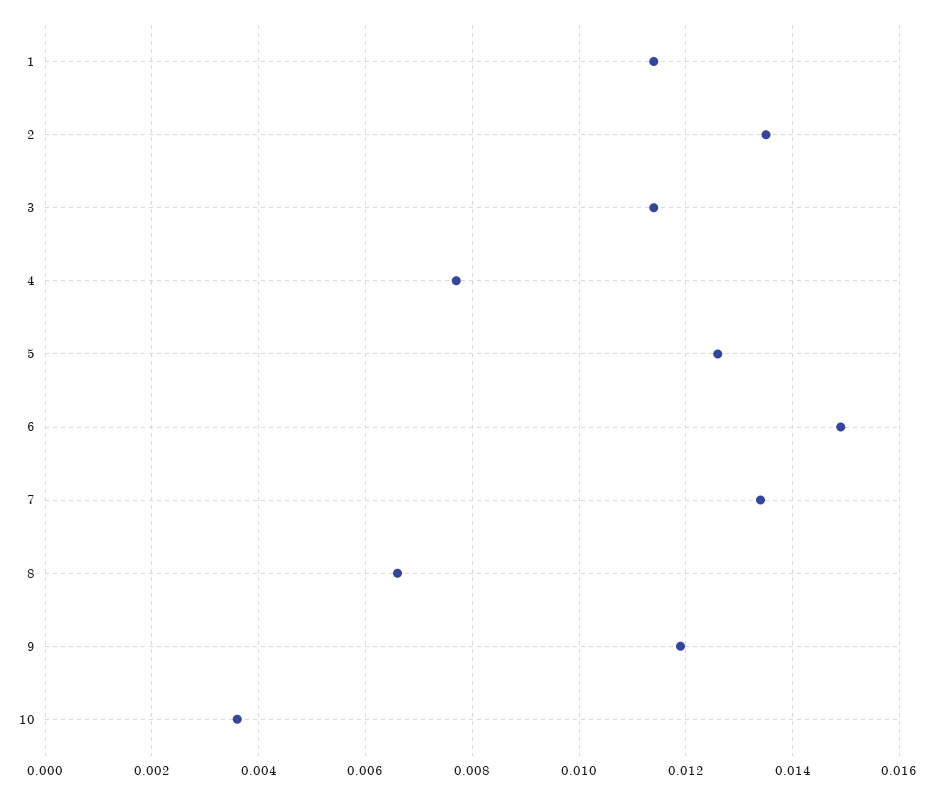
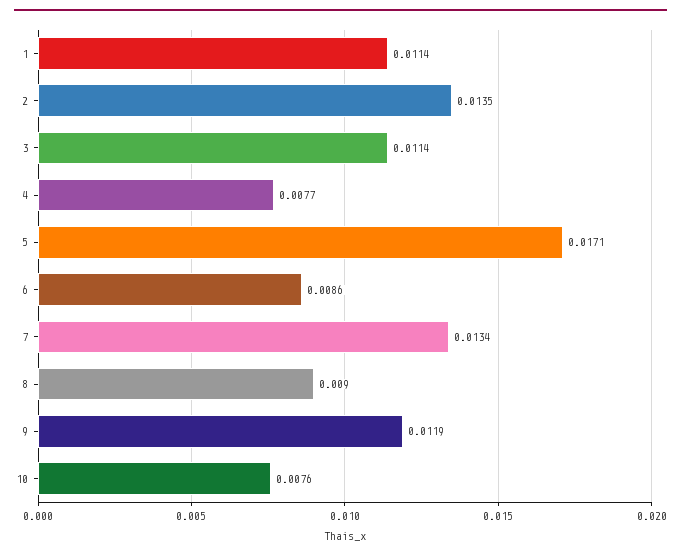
  {
    "1": 0.0114,
    "2": 0.0135,
    "3": 0.0114,
    "4": 0.0077,
-   "5": 0.0125,
+   "5": 0.0171,
-   "6": 0.015,
+   "6": 0.0086,
    "7": 0.0134,
-   "8": 0.0065,
+   "8": 0.009,
    "9": 0.0119,
-   "10": 0.0035
+   "10": 0.0076
  }

